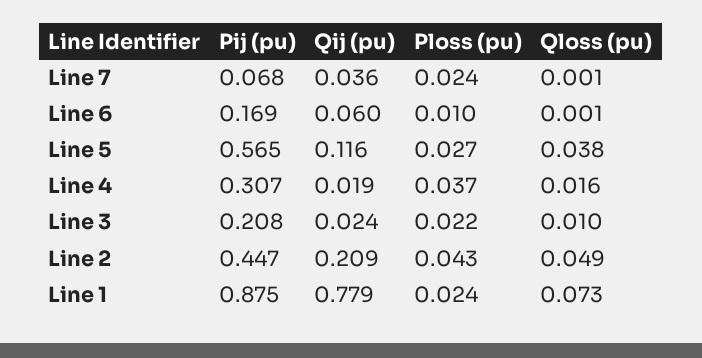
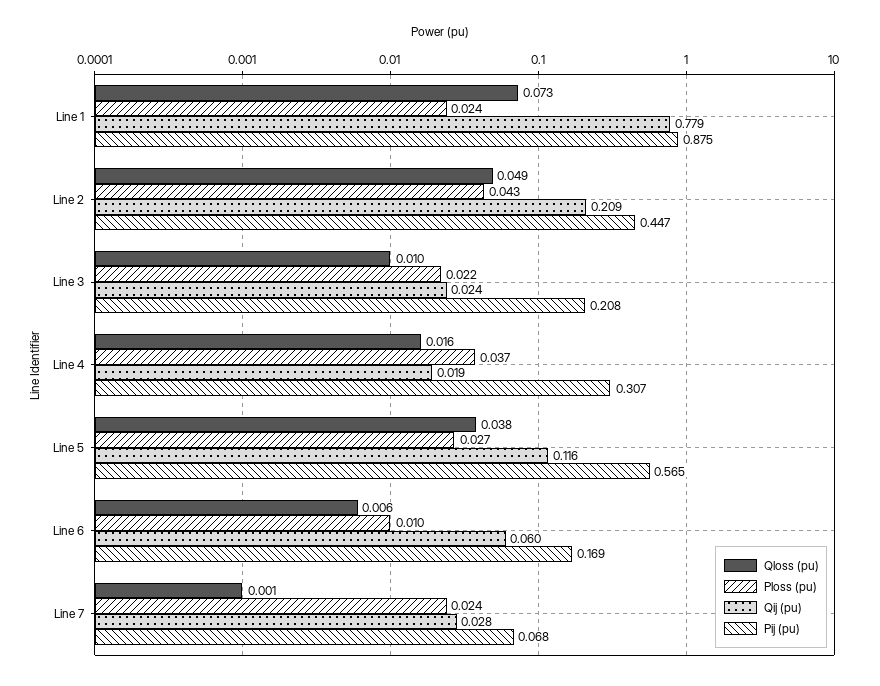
  {
    "Pij (pu)": {
      "Line 7": 0.068,
      "Line 6": 0.169,
      "Line 5": 0.565,
      "Line 4": 0.307,
      "Line 3": 0.208,
      "Line 2": 0.447,
      "Line 1": 0.875
    },
    "Qij (pu)": {
-     "Line 7": 0.036,
+     "Line 7": 0.028,
      "Line 6": 0.06,
      "Line 5": 0.116,
      "Line 4": 0.019,
      "Line 3": 0.024,
      "Line 2": 0.209,
      "Line 1": 0.779
    },
    "Ploss (pu)": {
      "Line 7": 0.024,
      "Line 6": 0.01,
      "Line 5": 0.027,
      "Line 4": 0.037,
      "Line 3": 0.022,
      "Line 2": 0.043,
      "Line 1": 0.024
    },
    "Qloss (pu)": {
      "Line 7": 0.001,
-     "Line 6": 0.001,
+     "Line 6": 0.006,
      "Line 5": 0.038,
      "Line 4": 0.016,
      "Line 3": 0.01,
      "Line 2": 0.049,
      "Line 1": 0.073
    }
  }

